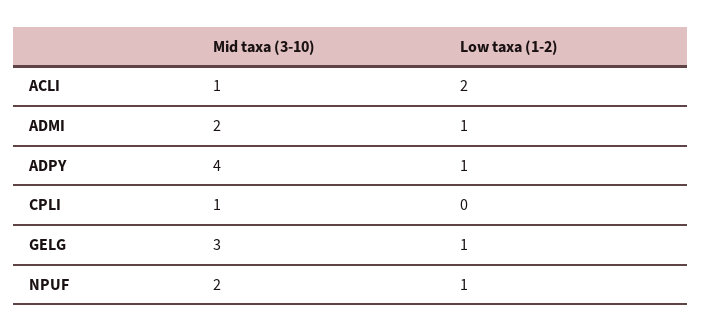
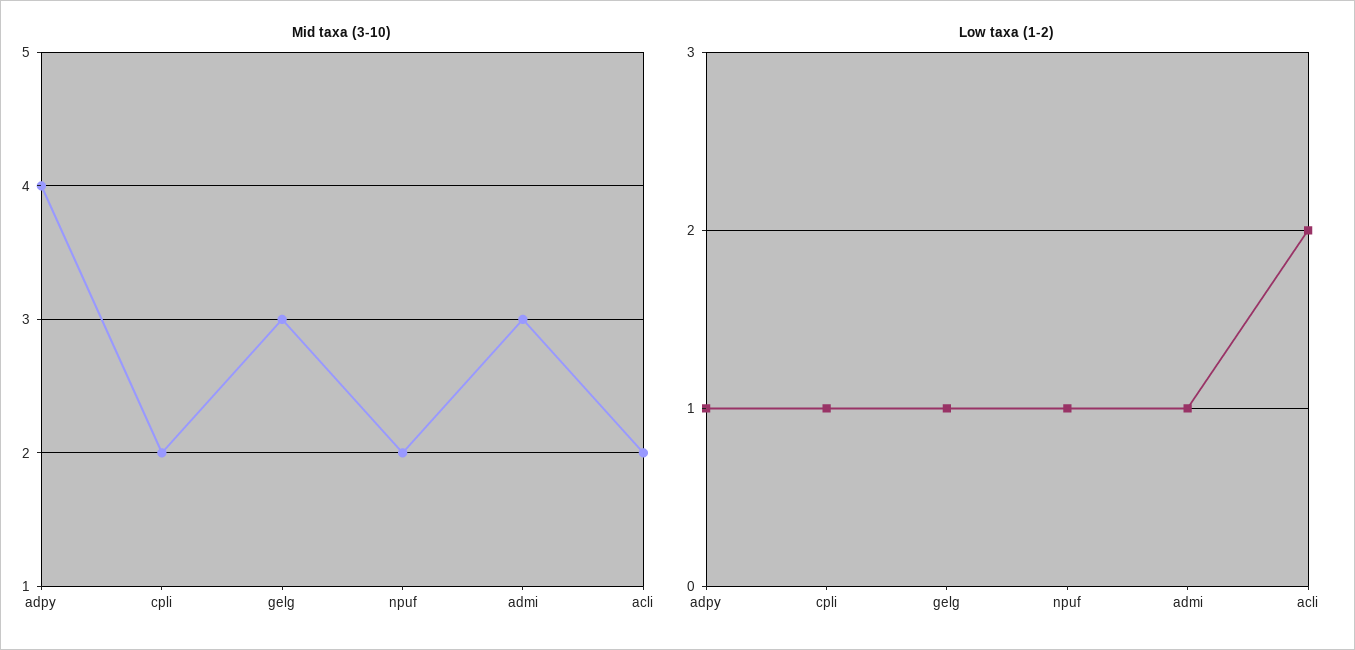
  {
    "Mid taxa (3-10)": {
-     "ACLI": 1,
+     "ACLI": 2,
-     "ADMI": 2,
+     "ADMI": 3,
      "ADPY": 4,
-     "CPLI": 1,
+     "CPLI": 2,
      "GELG": 3,
      "NPUF": 2
    },
    "Low taxa (1-2)": {
      "ACLI": 2,
      "ADMI": 1,
      "ADPY": 1,
-     "CPLI": 0,
+     "CPLI": 1,
      "GELG": 1,
      "NPUF": 1
    }
  }

